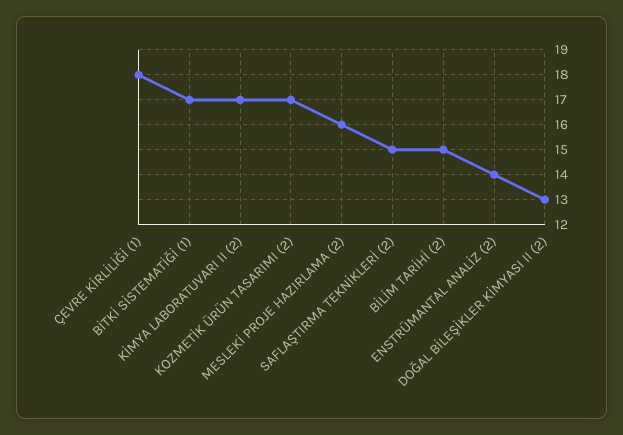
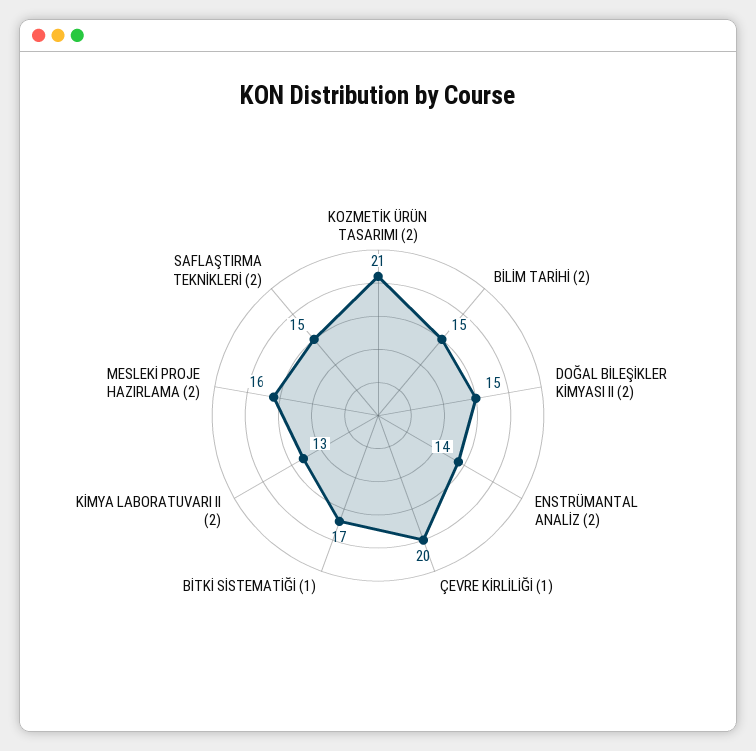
  {
-   "ÇEVRE KİRLİLİĞİ (1)": 18,
+   "ÇEVRE KİRLİLİĞİ (1)": 20,
    "BİTKİ SİSTEMATİĞİ (1)": 17,
-   "KİMYA LABORATUVARI II (2)": 17,
+   "KİMYA LABORATUVARI II (2)": 13,
-   "KOZMETİK ÜRÜN TASARIMI (2)": 17,
+   "KOZMETİK ÜRÜN TASARIMI (2)": 21,
    "MESLEKİ PROJE HAZIRLAMA (2)": 16,
    "SAFLAŞTIRMA TEKNİKLERİ (2)": 15,
    "BİLİM TARİHİ (2)": 15,
    "ENSTRÜMANTAL ANALİZ (2)": 14,
-   "DOĞAL BİLEŞİKLER KİMYASI II (2)": 13
+   "DOĞAL BİLEŞİKLER KİMYASI II (2)": 15
  }

